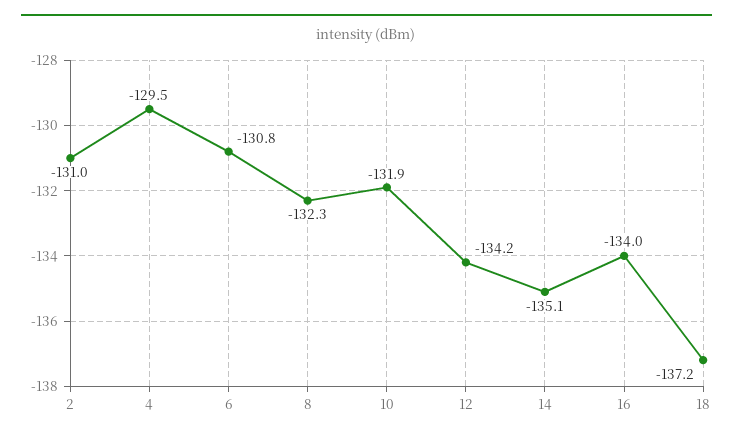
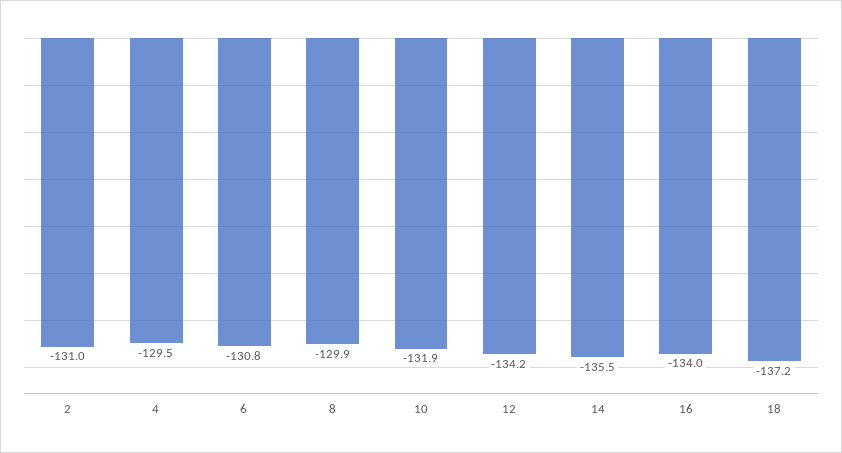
  {
    "2": -131,
    "4": -129.5,
    "6": -130.8,
-   "8": -132.3,
+   "8": -129.9,
    "10": -131.9,
    "12": -134.2,
-   "14": -135.1,
+   "14": -135.5,
    "16": -134,
    "18": -137.2
  }

